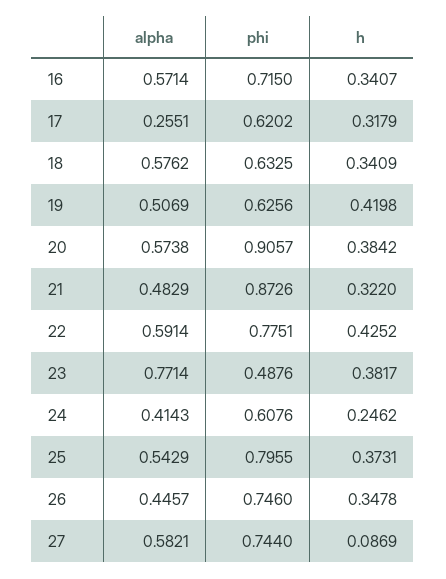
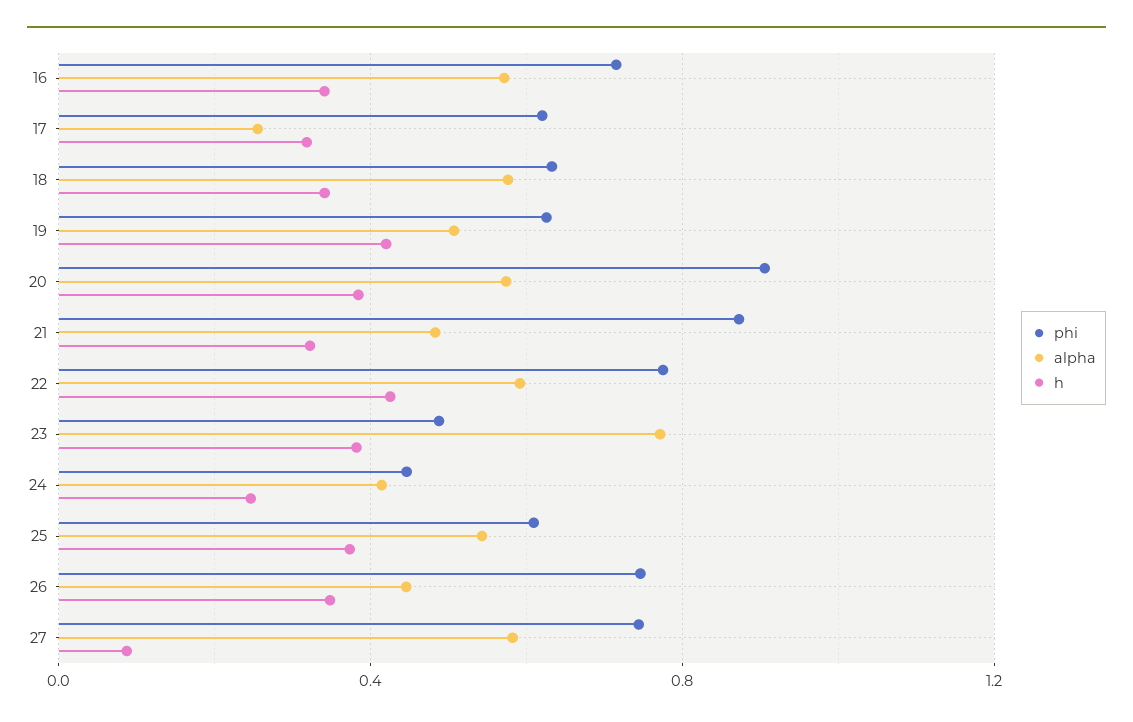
  {
    "alpha": {
      "16": 0.5714,
      "17": 0.2551,
      "18": 0.5762,
      "19": 0.5069,
      "20": 0.5738,
      "21": 0.4829,
      "22": 0.5914,
      "23": 0.7714,
      "24": 0.4143,
      "25": 0.5429,
      "26": 0.4457,
      "27": 0.5821
    },
    "phi": {
      "16": 0.715,
      "17": 0.6202,
      "18": 0.6325,
      "19": 0.6256,
      "20": 0.9057,
      "21": 0.8726,
      "22": 0.7751,
      "23": 0.4876,
-     "24": 0.6076,
+     "24": 0.45,
-     "25": 0.7955,
+     "25": 0.6,
      "26": 0.746,
      "27": 0.744
    },
    "h": {
      "16": 0.3407,
      "17": 0.3179,
      "18": 0.3409,
      "19": 0.4198,
      "20": 0.3842,
      "21": 0.322,
      "22": 0.4252,
      "23": 0.3817,
      "24": 0.2462,
      "25": 0.3731,
      "26": 0.3478,
      "27": 0.0869
    }
  }

